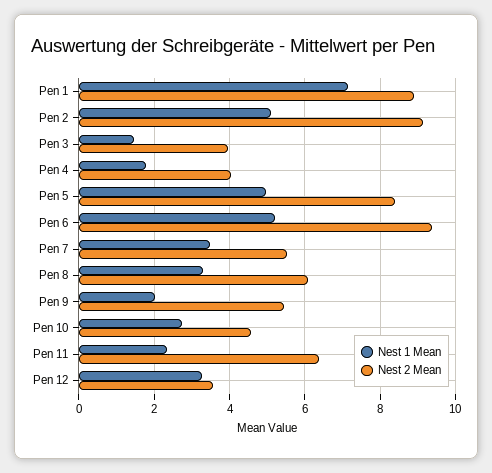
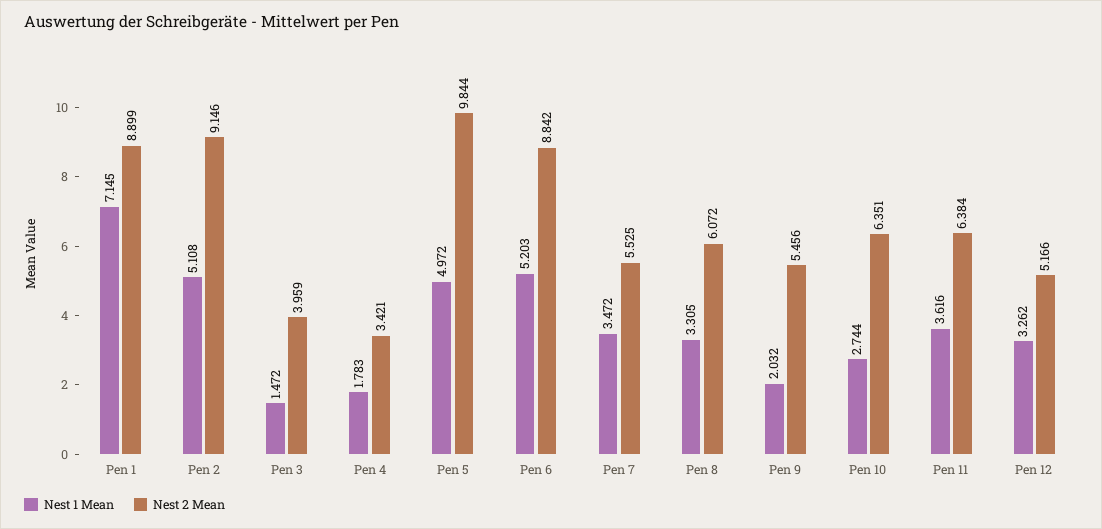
  {
    "Nest 1 Mean": {
      "Pen 1": 7.145,
      "Pen 2": 5.108,
      "Pen 3": 1.472,
      "Pen 4": 1.783,
      "Pen 5": 4.972,
      "Pen 6": 5.203,
      "Pen 7": 3.472,
      "Pen 8": 3.305,
      "Pen 9": 2.032,
      "Pen 10": 2.744,
-     "Pen 11": 2.4,
+     "Pen 11": 3.616,
      "Pen 12": 3.262
    },
    "Nest 2 Mean": {
      "Pen 1": 8.899,
      "Pen 2": 9.146,
      "Pen 3": 3.959,
-     "Pen 4": 4,
+     "Pen 4": 3.421,
-     "Pen 5": 8.4,
+     "Pen 5": 9.844,
-     "Pen 6": 9.4,
+     "Pen 6": 8.842,
      "Pen 7": 5.525,
      "Pen 8": 6.072,
      "Pen 9": 5.456,
-     "Pen 10": 4.6,
+     "Pen 10": 6.351,
      "Pen 11": 6.384,
-     "Pen 12": 3.6
+     "Pen 12": 5.166
    }
  }

